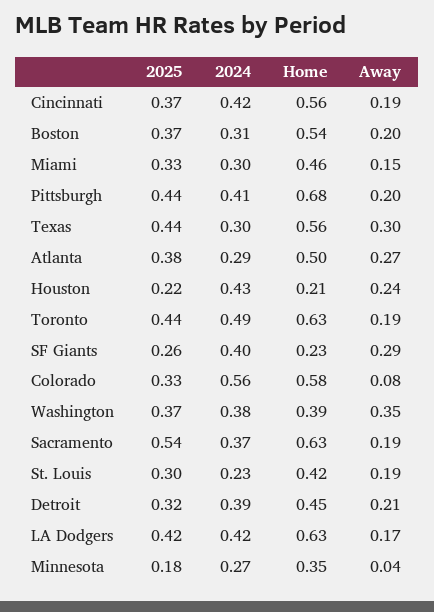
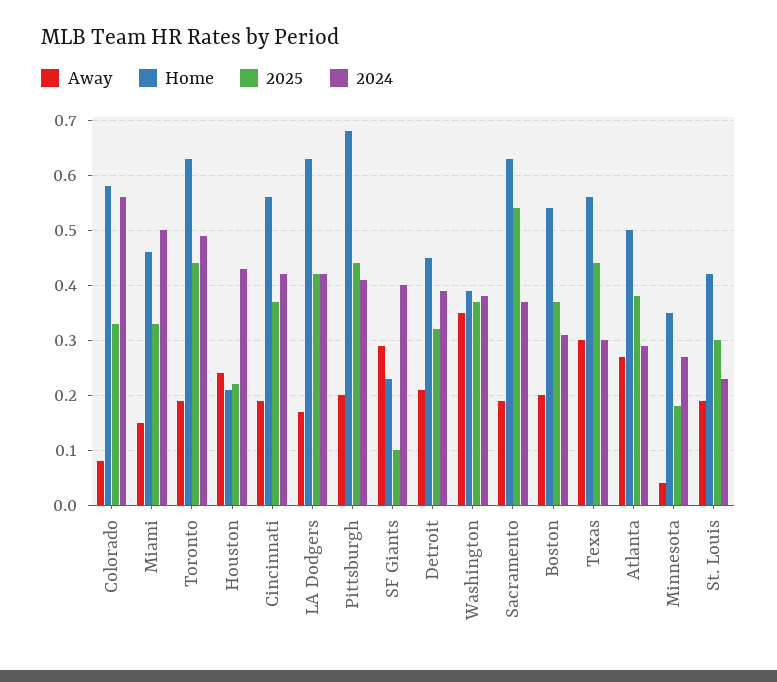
  {
    "2025": {
      "Cincinnati": 0.37,
      "Boston": 0.37,
      "Miami": 0.33,
      "Pittsburgh": 0.44,
      "Texas": 0.44,
      "Atlanta": 0.38,
      "Houston": 0.22,
      "Toronto": 0.44,
-     "SF Giants": 0.26,
+     "SF Giants": 0.1,
      "Colorado": 0.33,
      "Washington": 0.37,
      "Sacramento": 0.54,
      "St. Louis": 0.3,
      "Detroit": 0.32,
      "LA Dodgers": 0.42,
      "Minnesota": 0.18
    },
    "2024": {
      "Cincinnati": 0.42,
      "Boston": 0.31,
-     "Miami": 0.3,
+     "Miami": 0.5,
      "Pittsburgh": 0.41,
      "Texas": 0.3,
      "Atlanta": 0.29,
      "Houston": 0.43,
      "Toronto": 0.49,
      "SF Giants": 0.4,
      "Colorado": 0.56,
      "Washington": 0.38,
      "Sacramento": 0.37,
      "St. Louis": 0.23,
      "Detroit": 0.39,
      "LA Dodgers": 0.42,
      "Minnesota": 0.27
    },
    "Home": {
      "Cincinnati": 0.56,
      "Boston": 0.54,
      "Miami": 0.46,
      "Pittsburgh": 0.68,
      "Texas": 0.56,
      "Atlanta": 0.5,
      "Houston": 0.21,
      "Toronto": 0.63,
      "SF Giants": 0.23,
      "Colorado": 0.58,
      "Washington": 0.39,
      "Sacramento": 0.63,
      "St. Louis": 0.42,
      "Detroit": 0.45,
      "LA Dodgers": 0.63,
      "Minnesota": 0.35
    },
    "Away": {
      "Cincinnati": 0.19,
      "Boston": 0.2,
      "Miami": 0.15,
      "Pittsburgh": 0.2,
      "Texas": 0.3,
      "Atlanta": 0.27,
      "Houston": 0.24,
      "Toronto": 0.19,
      "SF Giants": 0.29,
      "Colorado": 0.08,
      "Washington": 0.35,
      "Sacramento": 0.19,
      "St. Louis": 0.19,
      "Detroit": 0.21,
      "LA Dodgers": 0.17,
      "Minnesota": 0.04
    }
  }

